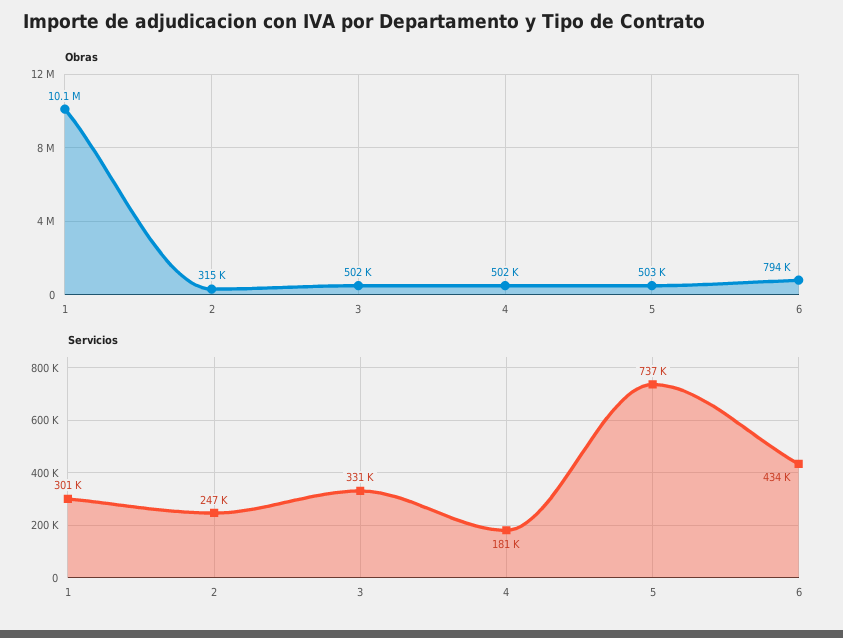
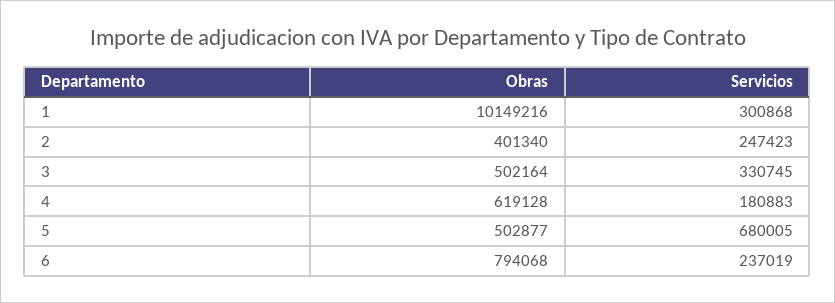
  {
    "Obras": {
      "1": 10149216,
-     "2": 315000,
+     "2": 401340,
      "3": 502164,
-     "4": 502000,
+     "4": 619128,
      "5": 502877,
      "6": 794068
    },
    "Servicios": {
      "1": 300868,
      "2": 247423,
      "3": 330745,
      "4": 180883,
-     "5": 737000,
+     "5": 680005,
-     "6": 434000
+     "6": 237019
    }
  }

